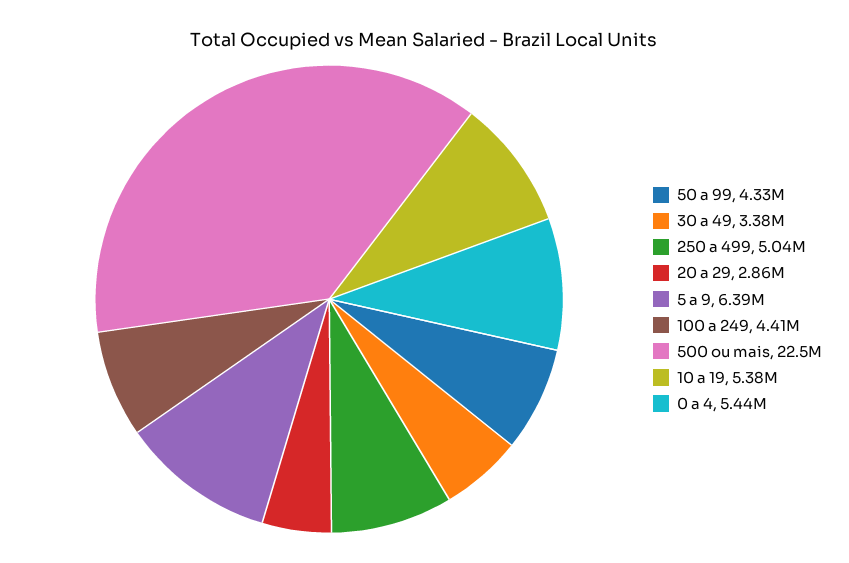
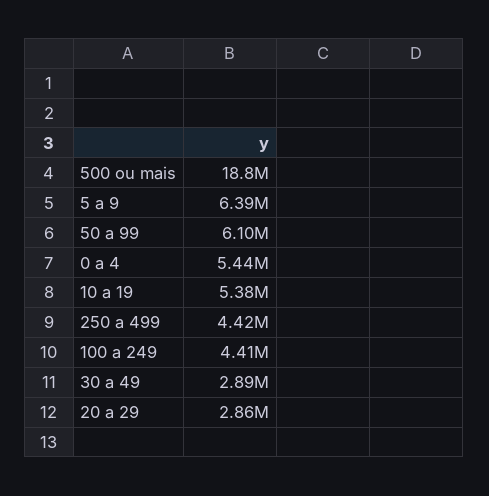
  {
-   "50 a 99": 4330000,
+   "50 a 99": 6100000,
-   "30 a 49": 3380000,
+   "30 a 49": 2890000,
-   "250 a 499": 5040000,
+   "250 a 499": 4420000,
    "20 a 29": 2860000,
    "5 a 9": 6390000,
    "100 a 249": 4410000,
-   "500 ou mais": 22500000,
+   "500 ou mais": 18800000,
    "10 a 19": 5380000,
    "0 a 4": 5440000
  }

